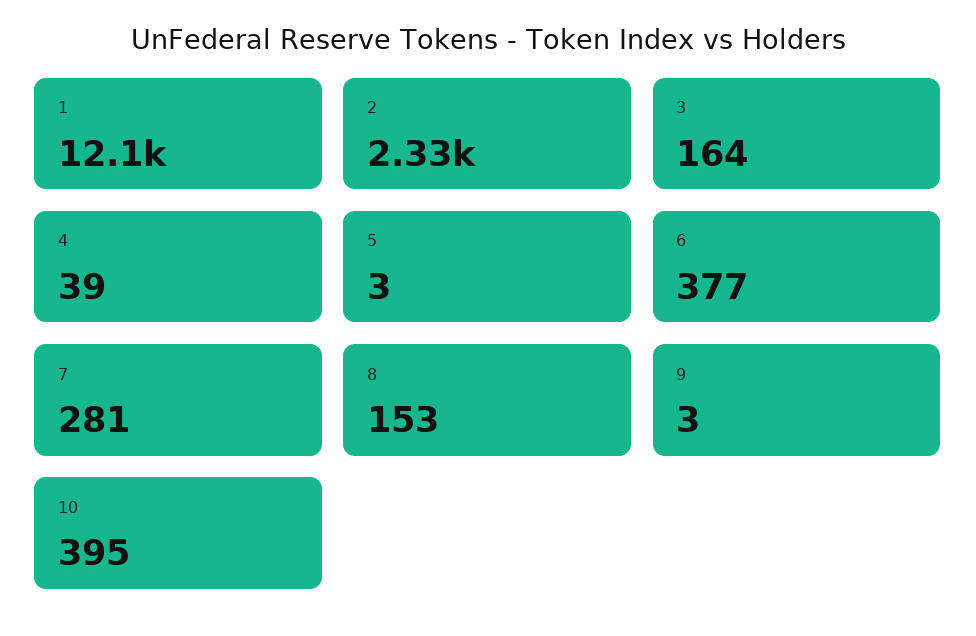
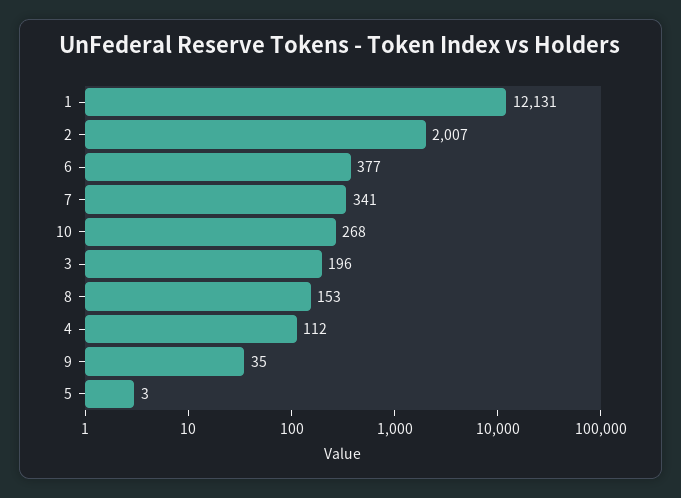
  {
    "1": 12131,
-   "2": 2330,
+   "2": 2007,
-   "3": 164,
+   "3": 196,
-   "4": 39,
+   "4": 112,
    "5": 3,
    "6": 377,
-   "7": 281,
+   "7": 341,
    "8": 153,
-   "9": 3,
+   "9": 35,
-   "10": 395
+   "10": 268
  }

